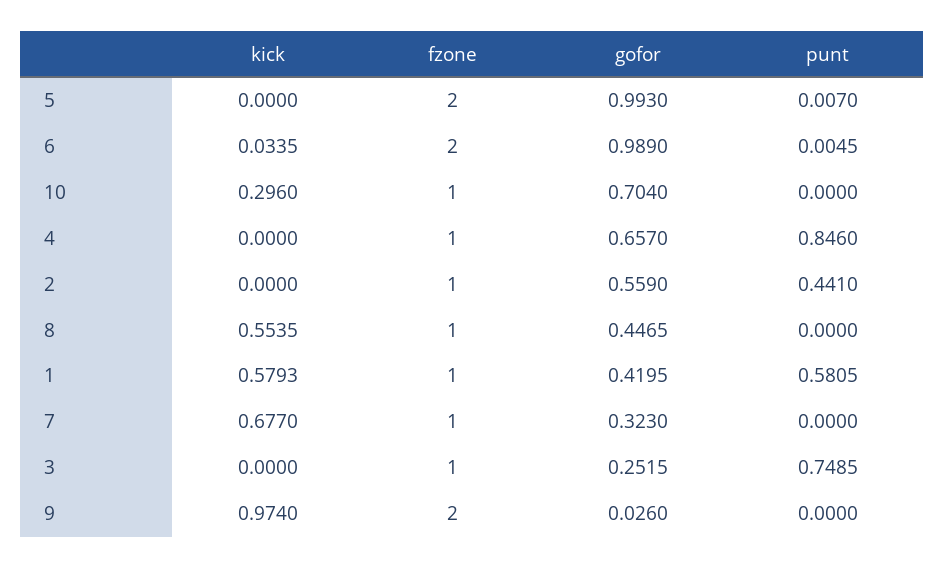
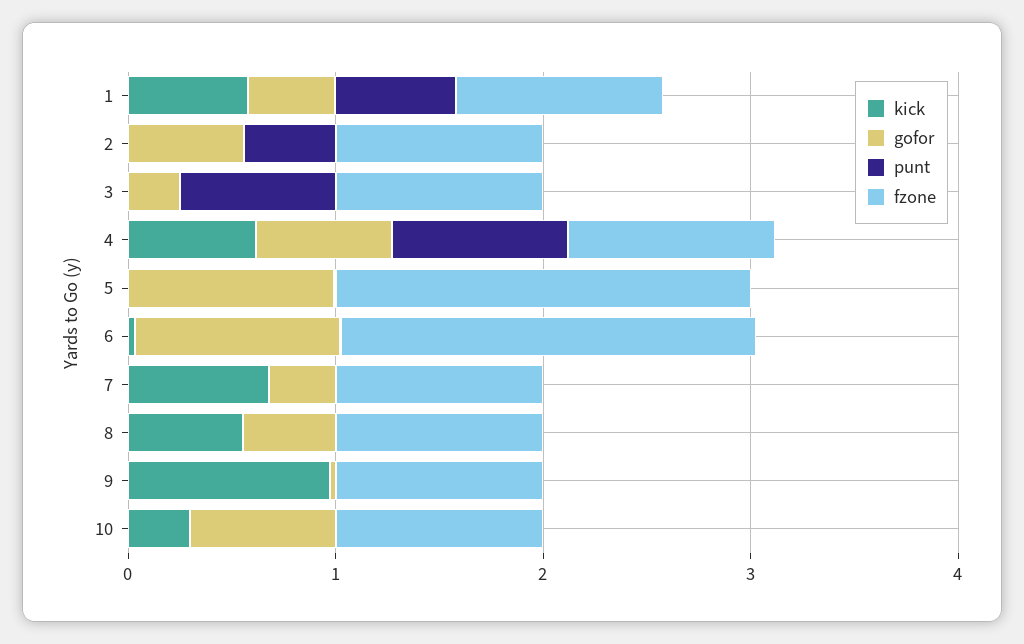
  {
    "kick": {
      "5": 0,
      "6": 0.0335,
      "10": 0.296,
-     "4": 0,
+     "4": 0.6,
      "2": 0,
      "8": 0.5535,
      "1": 0.5793,
      "7": 0.677,
      "3": 0,
      "9": 0.974
    },
    "fzone": {
      "5": 2,
      "6": 2,
      "10": 1,
      "4": 1,
      "2": 1,
      "8": 1,
      "1": 1,
      "7": 1,
      "3": 1,
-     "9": 2
+     "9": 1
    },
    "gofor": {
      "5": 0.993,
      "6": 0.989,
      "10": 0.704,
      "4": 0.657,
      "2": 0.559,
      "8": 0.4465,
      "1": 0.4195,
      "7": 0.323,
      "3": 0.2515,
      "9": 0.026
    },
    "punt": {
      "5": 0.007,
      "6": 0.0045,
      "10": 0,
      "4": 0.846,
      "2": 0.441,
      "8": 0,
      "1": 0.5805,
      "7": 0,
      "3": 0.7485,
      "9": 0
    }
  }

